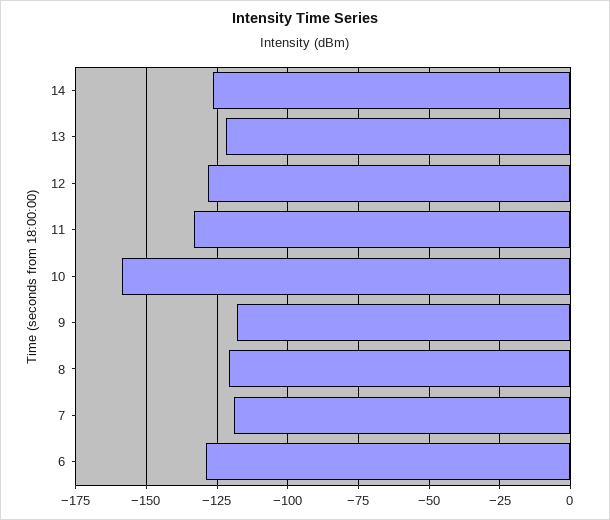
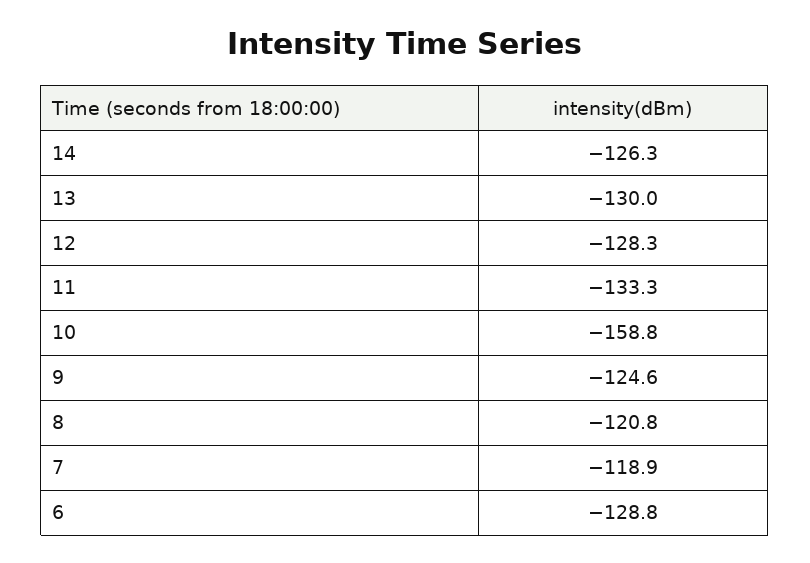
  {
    "14": -126.3,
-   "13": -122.5,
+   "13": -130,
    "12": -128.3,
    "11": -133.3,
    "10": -158.8,
-   "9": -117.5,
+   "9": -124.6,
    "8": -120.8,
    "7": -118.9,
    "6": -128.8
  }

